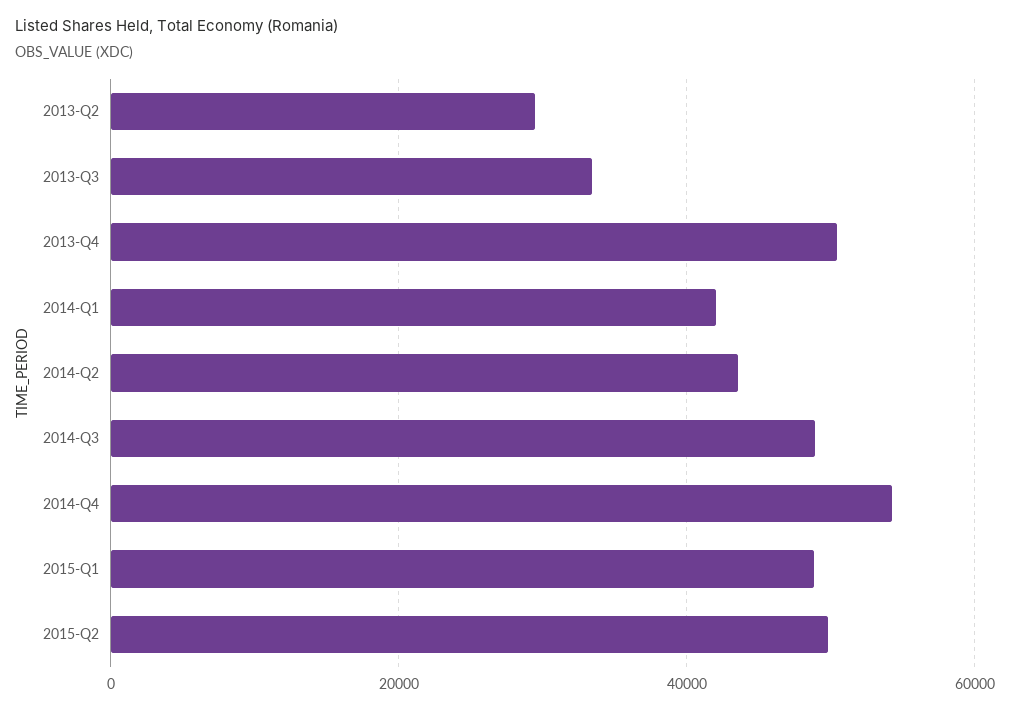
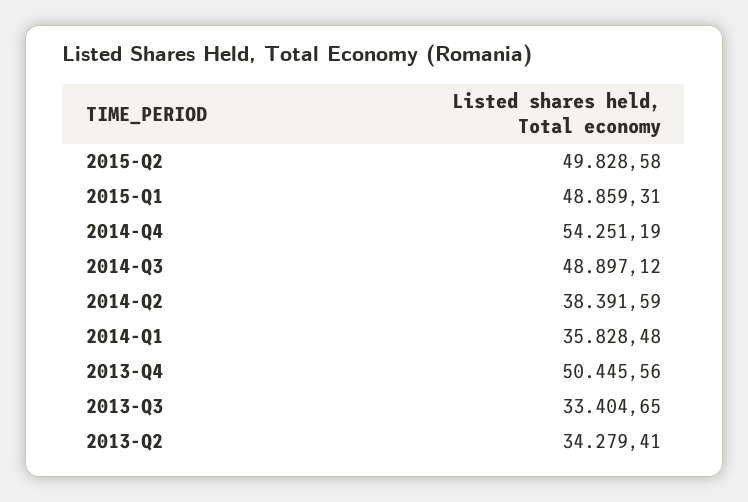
  {
-   "2013-Q2": 30000,
+   "2013-Q2": 34279.41,
    "2013-Q3": 33404.65,
    "2013-Q4": 50445.56,
-   "2014-Q1": 42000,
+   "2014-Q1": 35828.48,
-   "2014-Q2": 44000,
+   "2014-Q2": 38391.59,
    "2014-Q3": 48897.12,
    "2014-Q4": 54251.19,
    "2015-Q1": 48859.31,
    "2015-Q2": 49828.58
  }

